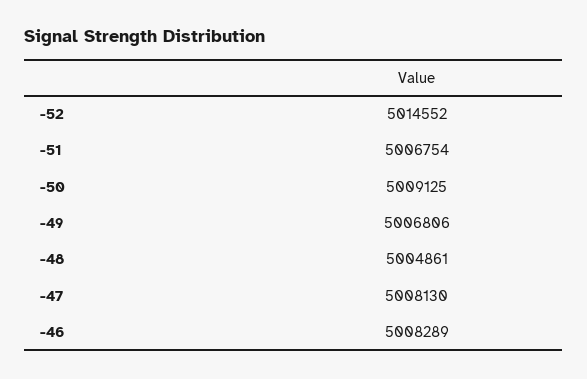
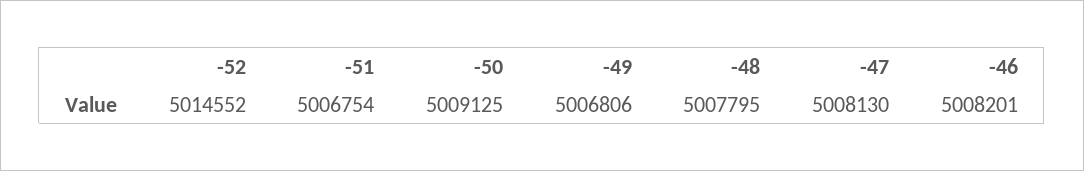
  {
    "-52": 5014552,
    "-51": 5006754,
    "-50": 5009125,
    "-49": 5006806,
-   "-48": 5004861,
+   "-48": 5007795,
    "-47": 5008130,
-   "-46": 5008289
+   "-46": 5008201
  }

